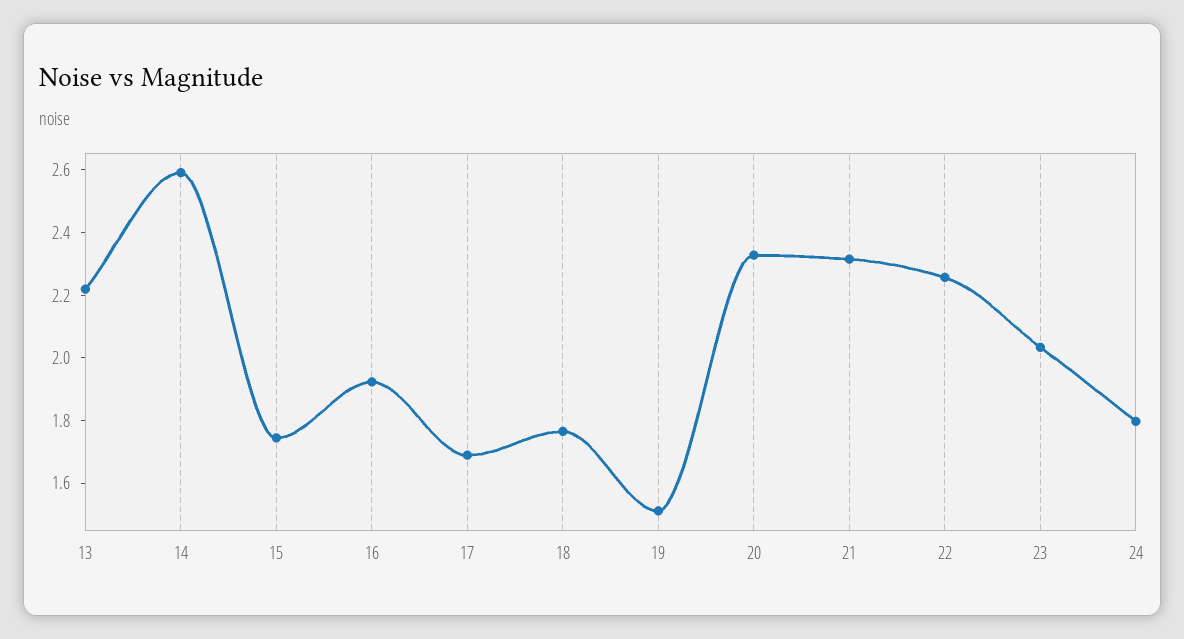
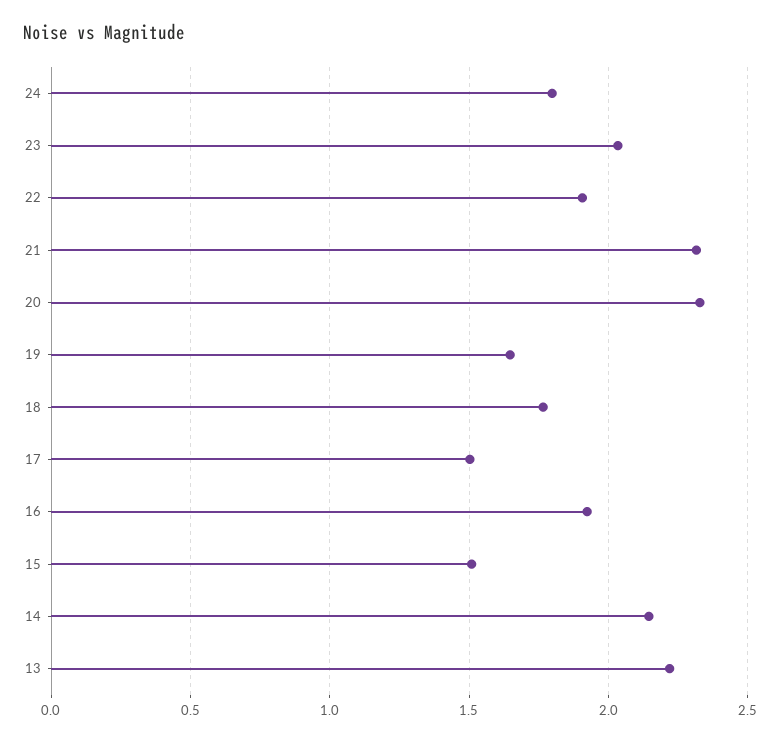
  {
    "13": 2.2,
-   "14": 2.6,
+   "14": 2.15,
-   "15": 1.75,
+   "15": 1.5,
    "16": 1.9,
-   "17": 1.7,
+   "17": 1.5,
    "18": 1.75,
-   "19": 1.5,
+   "19": 1.65,
    "20": 2.35,
    "21": 2.3,
-   "22": 2.25,
+   "22": 1.9,
    "23": 2.05,
    "24": 1.8
  }

